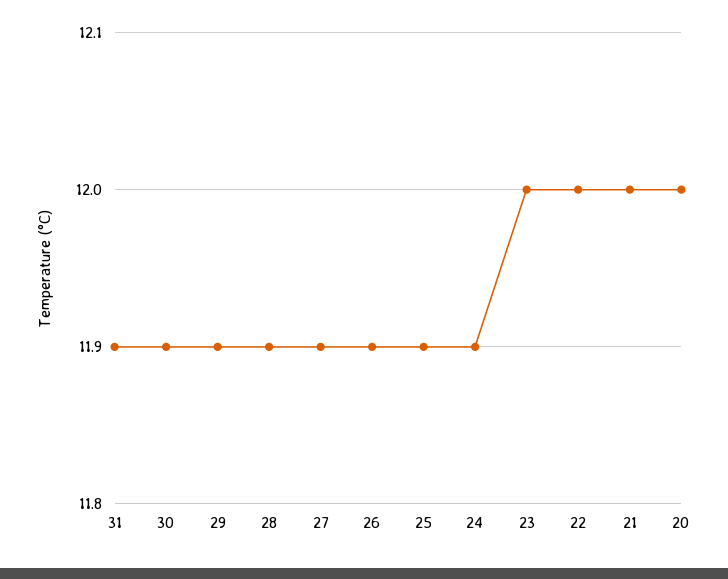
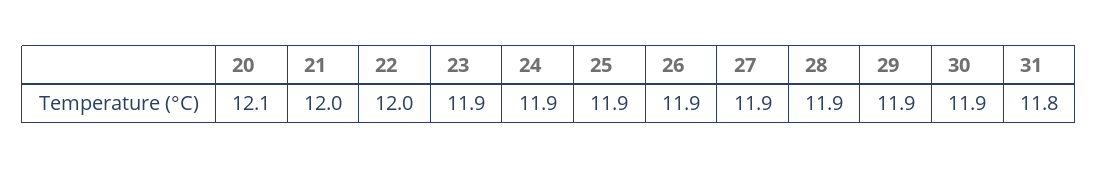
  {
-   "31": 11.9,
+   "31": 11.8,
    "30": 11.9,
    "29": 11.9,
    "28": 11.9,
    "27": 11.9,
    "26": 11.9,
    "25": 11.9,
    "24": 11.9,
-   "23": 12,
+   "23": 11.9,
    "22": 12,
    "21": 12,
-   "20": 12
+   "20": 12.1
  }

